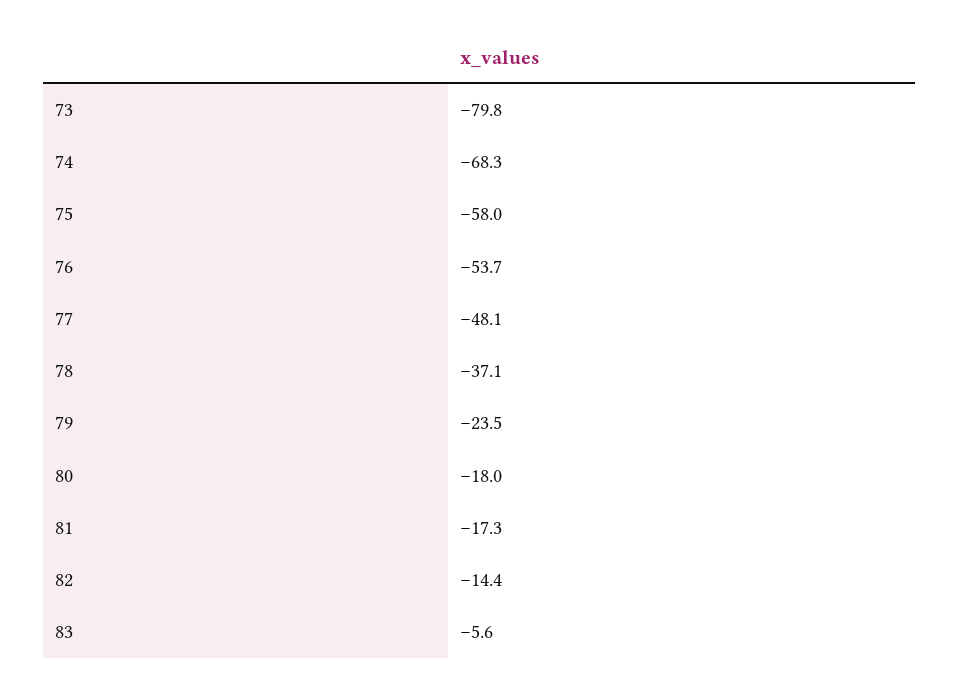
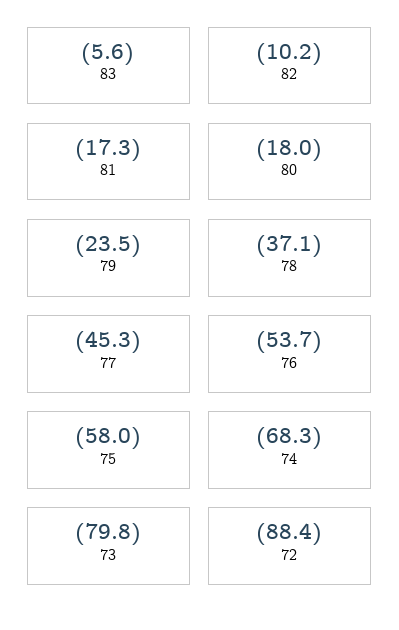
  {
    "73": -79.8,
    "74": -68.3,
    "75": -58,
    "76": -53.7,
-   "77": -48.1,
+   "77": -45.3,
    "78": -37.1,
    "79": -23.5,
    "80": -18,
    "81": -17.3,
-   "82": -14.4,
+   "82": -10.2,
-   "83": -5.6
+   "83": -5.6,
+   "72": -88.4
  }

